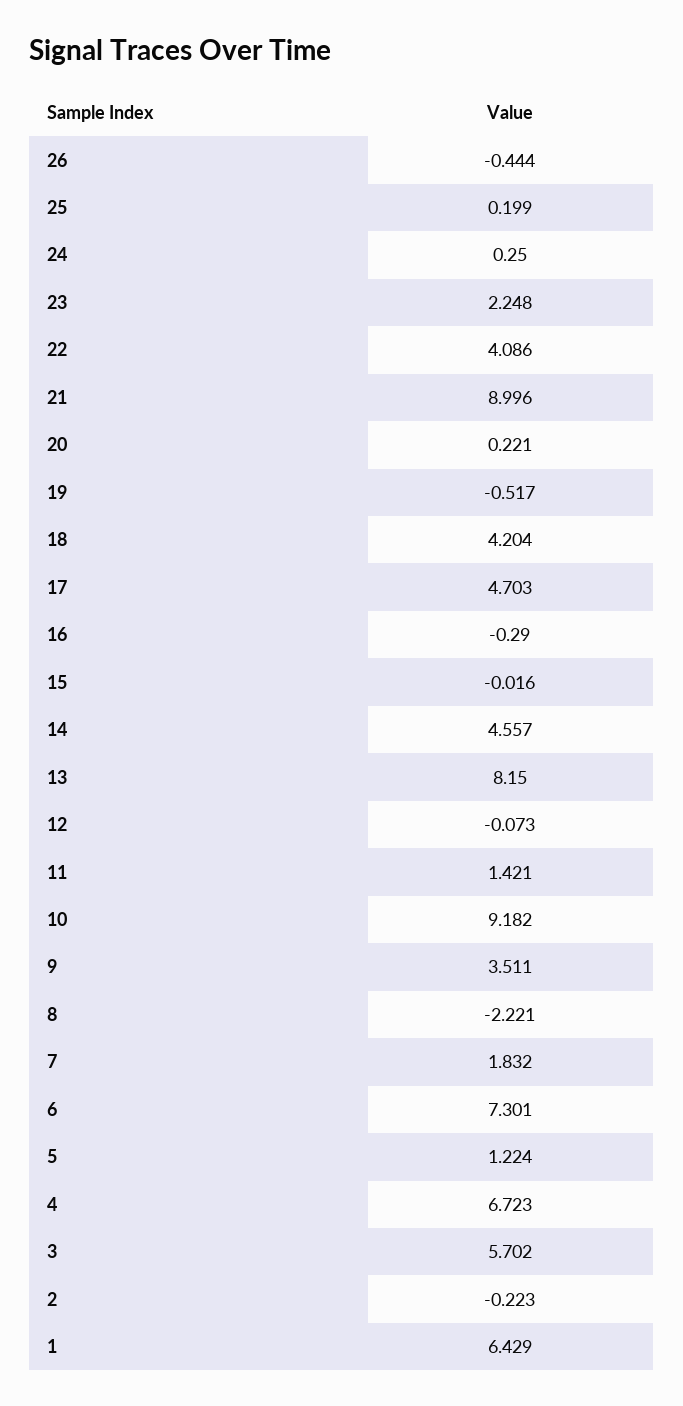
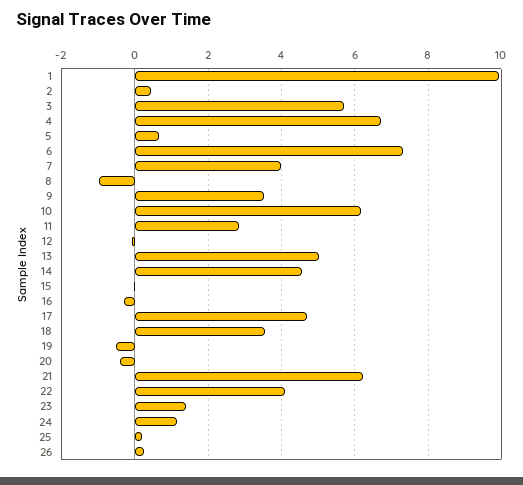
  {
-   "26": -0.444,
+   "26": 0.2,
    "25": 0.199,
-   "24": 0.25,
+   "24": 1.2,
-   "23": 2.248,
+   "23": 1.4,
    "22": 4.086,
-   "21": 8.996,
+   "21": 6.2,
-   "20": 0.221,
+   "20": -0.4,
    "19": -0.517,
-   "18": 4.204,
+   "18": 3.6,
    "17": 4.703,
    "16": -0.29,
    "15": -0.016,
    "14": 4.557,
-   "13": 8.15,
+   "13": 5,
    "12": -0.073,
-   "11": 1.421,
+   "11": 2.8,
-   "10": 9.182,
+   "10": 6.2,
    "9": 3.511,
-   "8": -2.221,
+   "8": -1,
-   "7": 1.832,
+   "7": 4,
    "6": 7.301,
-   "5": 1.224,
+   "5": 0.6,
    "4": 6.723,
    "3": 5.702,
-   "2": -0.223,
+   "2": 0.4,
-   "1": 6.429
+   "1": 10
  }

